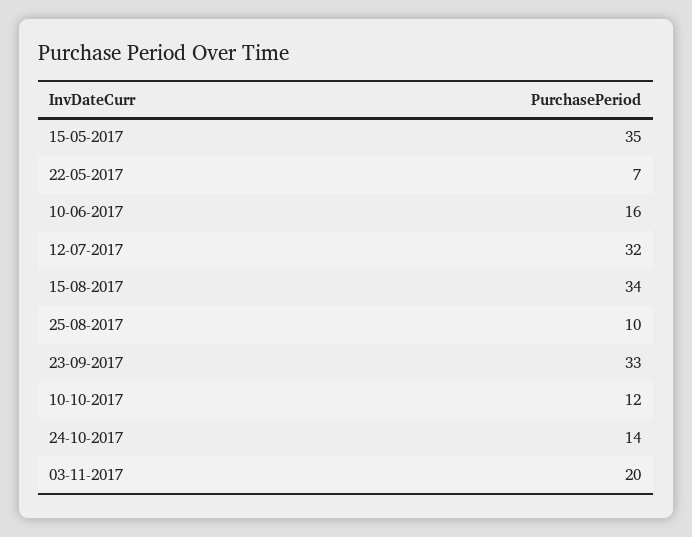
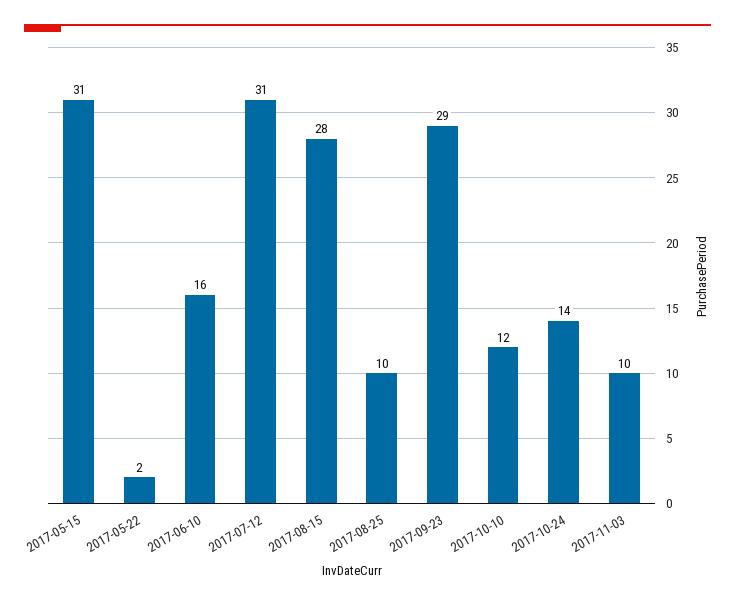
  {
-   "15-05-2017": 35,
+   "15-05-2017": 31,
-   "22-05-2017": 7,
+   "22-05-2017": 2,
    "10-06-2017": 16,
-   "12-07-2017": 32,
+   "12-07-2017": 31,
-   "15-08-2017": 34,
+   "15-08-2017": 28,
    "25-08-2017": 10,
-   "23-09-2017": 33,
+   "23-09-2017": 29,
    "10-10-2017": 12,
    "24-10-2017": 14,
-   "03-11-2017": 20
+   "03-11-2017": 10
  }

